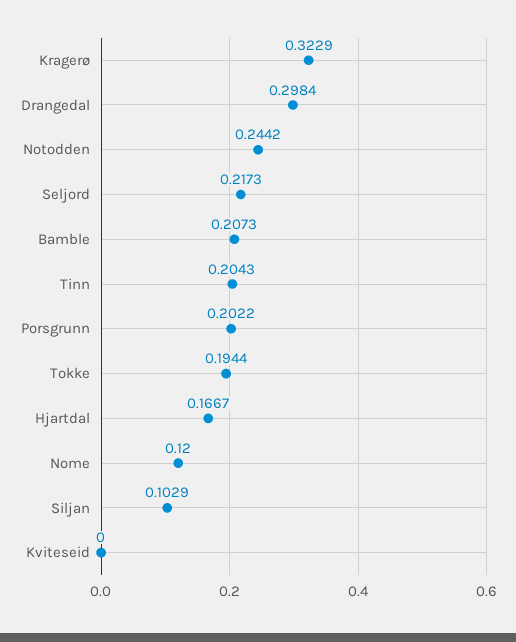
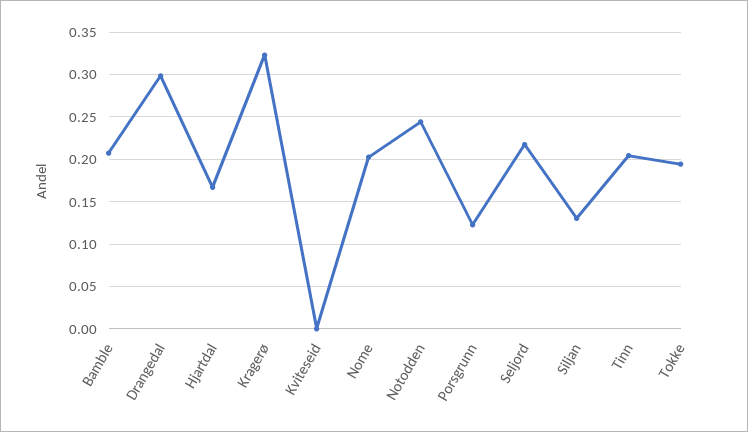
  {
    "Kragerø": 0.3229,
    "Drangedal": 0.2984,
    "Notodden": 0.2442,
    "Seljord": 0.2173,
    "Bamble": 0.2073,
    "Tinn": 0.2043,
-   "Porsgrunn": 0.2022,
+   "Porsgrunn": 0.12,
    "Tokke": 0.1944,
    "Hjartdal": 0.1667,
-   "Nome": 0.12,
+   "Nome": 0.2,
-   "Siljan": 0.1029,
+   "Siljan": 0.13,
    "Kviteseid": 0
  }

